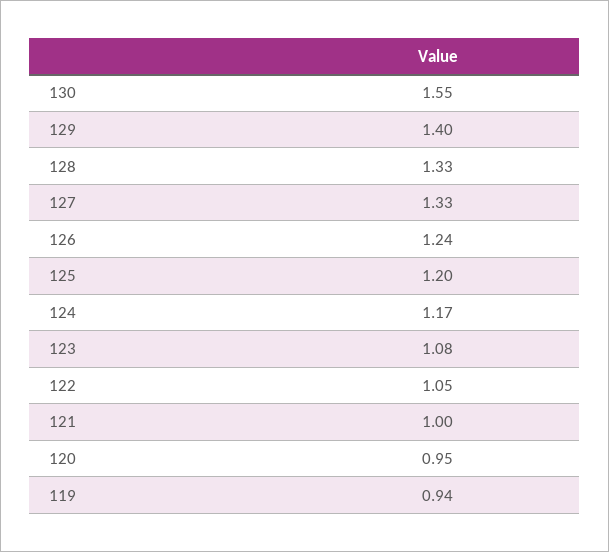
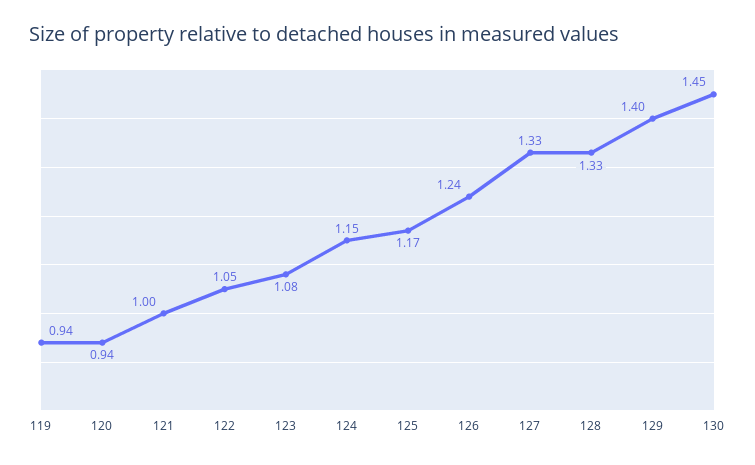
  {
-   "130": 1.55,
+   "130": 1.45,
    "129": 1.4,
    "128": 1.33,
    "127": 1.33,
    "126": 1.24,
-   "125": 1.2,
+   "125": 1.17,
-   "124": 1.17,
+   "124": 1.15,
    "123": 1.08,
    "122": 1.05,
    "121": 1,
-   "120": 0.95,
+   "120": 0.94,
    "119": 0.94
  }

